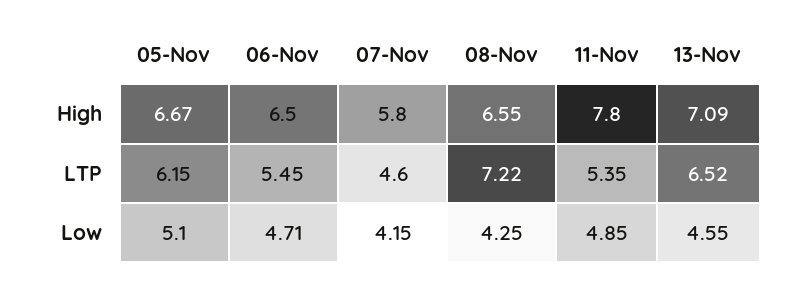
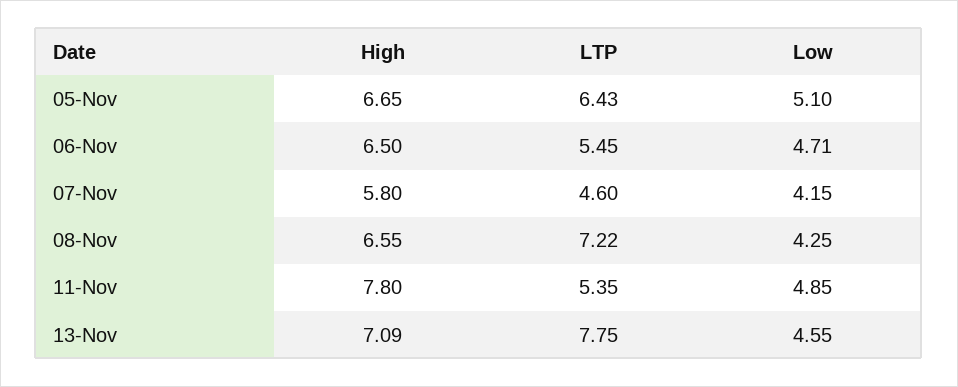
  {
    "05-Nov": {
-     "High": 6.67,
+     "High": 6.65,
-     "LTP": 6.15,
+     "LTP": 6.43,
      "Low": 5.1
    },
    "06-Nov": {
      "High": 6.5,
      "LTP": 5.45,
      "Low": 4.71
    },
    "07-Nov": {
      "High": 5.8,
      "LTP": 4.6,
      "Low": 4.15
    },
    "08-Nov": {
      "High": 6.55,
      "LTP": 7.22,
      "Low": 4.25
    },
    "11-Nov": {
      "High": 7.8,
      "LTP": 5.35,
      "Low": 4.85
    },
    "13-Nov": {
      "High": 7.09,
-     "LTP": 6.52,
+     "LTP": 7.75,
      "Low": 4.55
    }
  }

